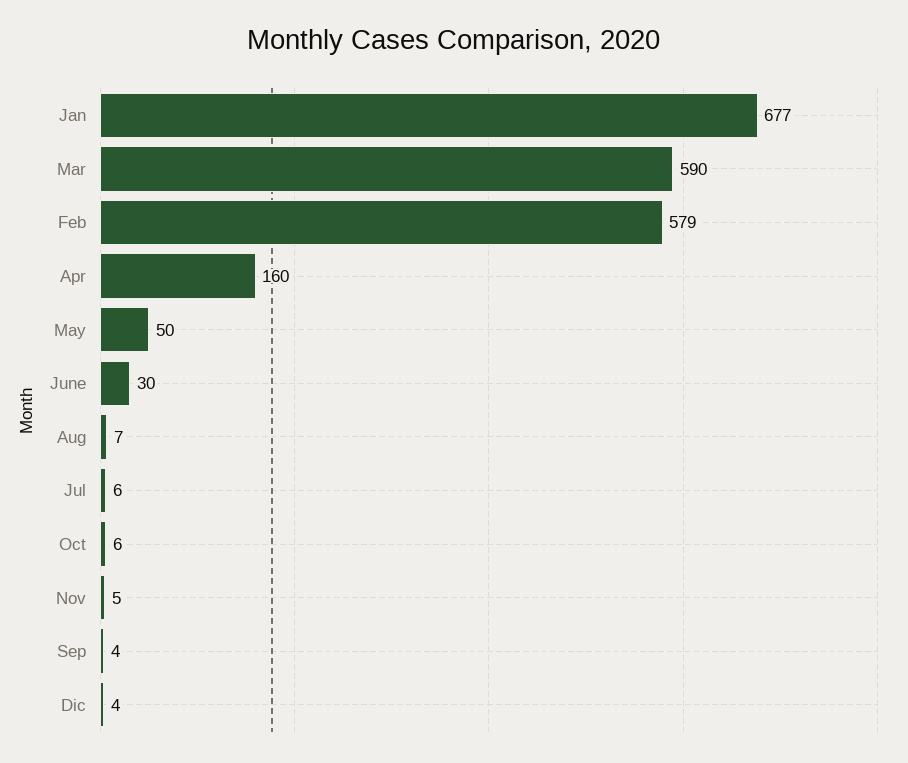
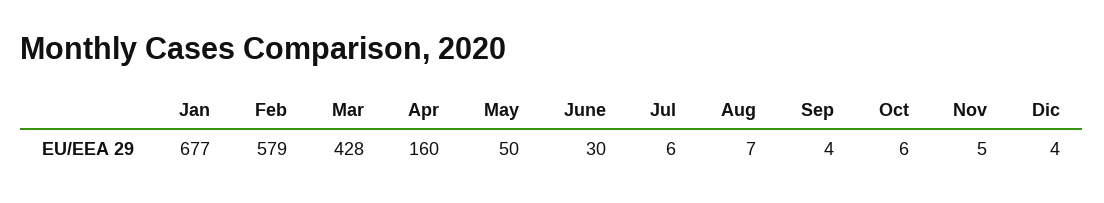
  {
    "Jan": 677,
-   "Mar": 590,
+   "Mar": 428,
    "Feb": 579,
    "Apr": 160,
    "May": 50,
    "June": 30,
    "Aug": 7,
    "Jul": 6,
    "Oct": 6,
    "Nov": 5,
    "Sep": 4,
    "Dic": 4
  }

